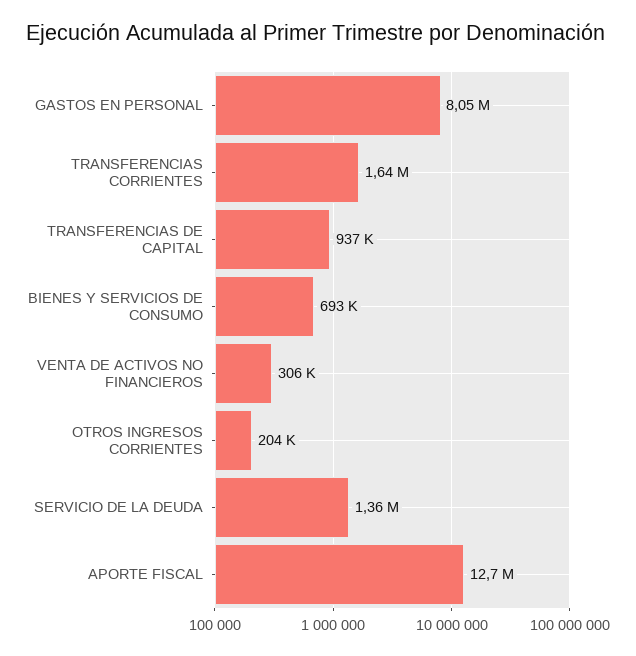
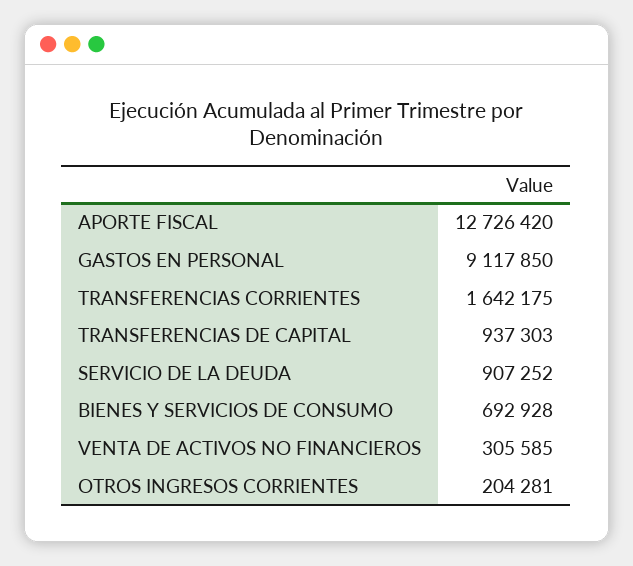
  {
-   "GASTOS EN PERSONAL": 8050000,
+   "GASTOS EN PERSONAL": 9117850,
    "TRANSFERENCIAS CORRIENTES": 1642175,
    "TRANSFERENCIAS DE CAPITAL": 937303,
    "BIENES Y SERVICIOS DE CONSUMO": 692928,
    "VENTA DE ACTIVOS NO FINANCIEROS": 305585,
    "OTROS INGRESOS CORRIENTES": 204281,
-   "SERVICIO DE LA DEUDA": 1360000,
+   "SERVICIO DE LA DEUDA": 907252,
    "APORTE FISCAL": 12726420
  }

